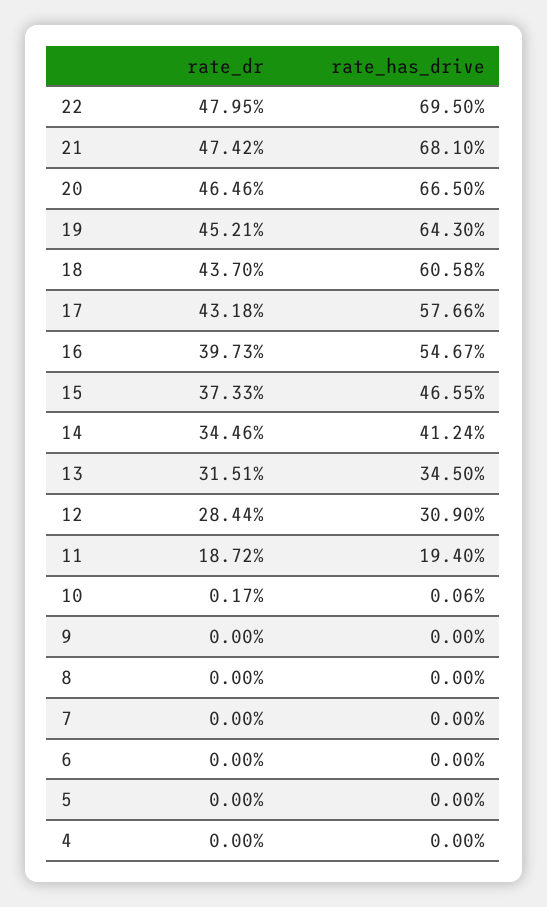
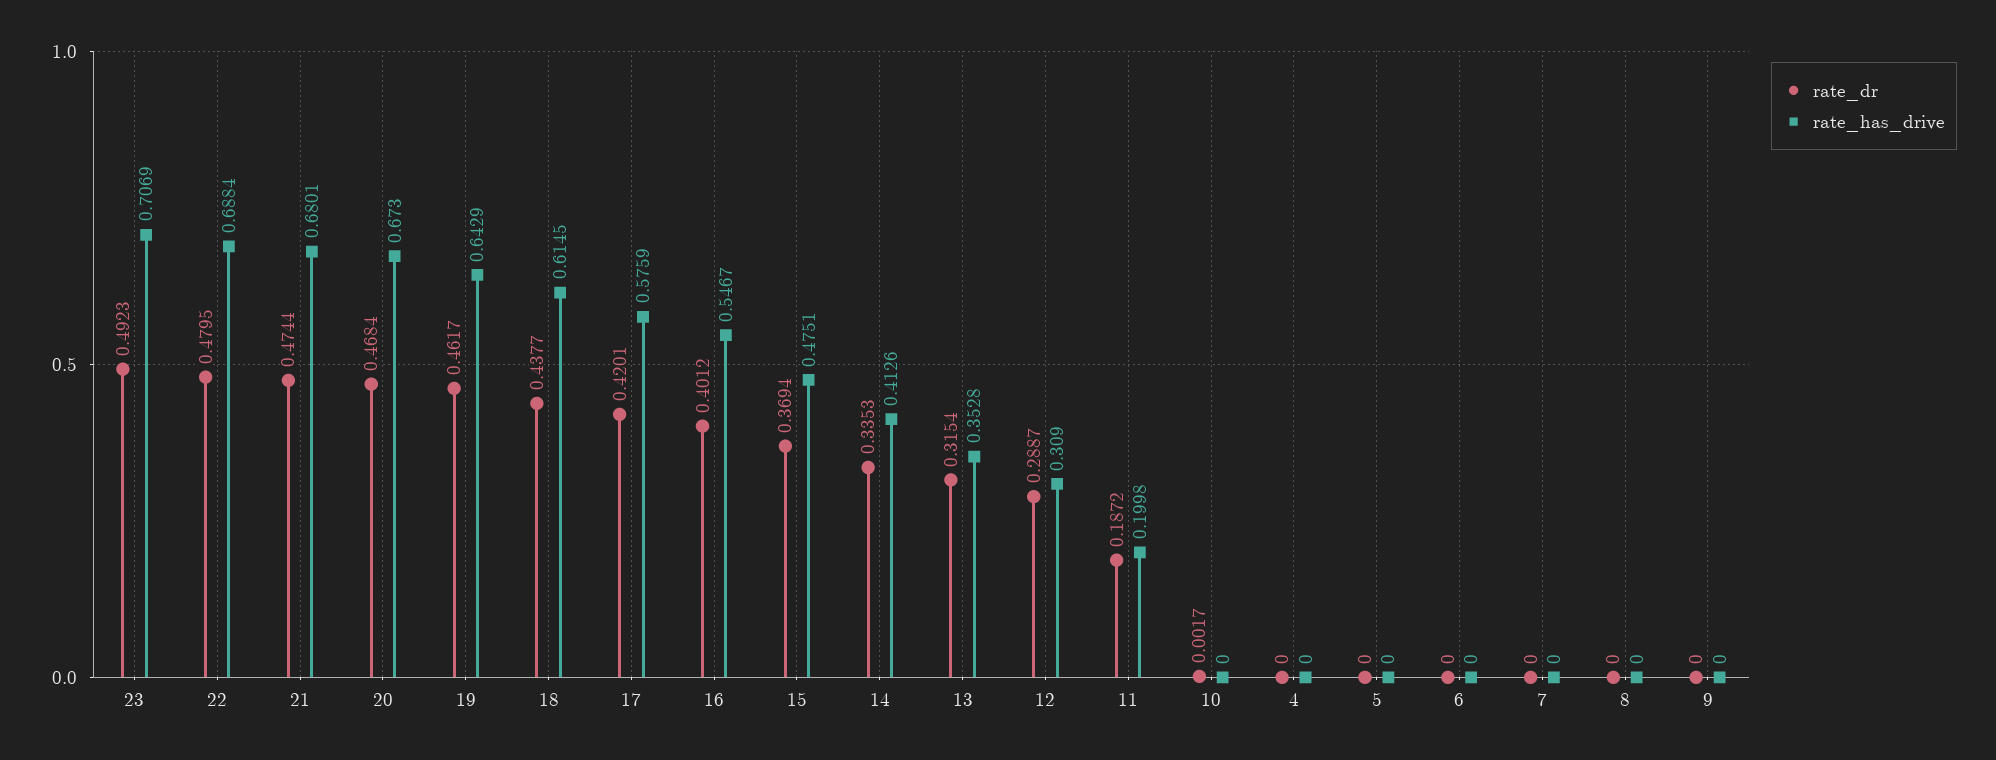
  {
    "rate_dr": {
      "22": 0.4795,
-     "21": 0.4742,
+     "21": 0.4744,
-     "20": 0.4646,
+     "20": 0.4684,
-     "19": 0.4521,
+     "19": 0.4617,
-     "18": 0.437,
+     "18": 0.4377,
-     "17": 0.4318,
+     "17": 0.4201,
-     "16": 0.3973,
+     "16": 0.4012,
-     "15": 0.3733,
+     "15": 0.3694,
-     "14": 0.3446,
+     "14": 0.3353,
-     "13": 0.3151,
+     "13": 0.3154,
-     "12": 0.2844,
+     "12": 0.2887,
      "11": 0.1872,
      "10": 0.0017,
      "9": 0,
      "8": 0,
      "7": 0,
      "6": 0,
      "5": 0,
-     "4": 0
+     "4": 0,
+     "23": 0.4923
    },
    "rate_has_drive": {
-     "22": 0.695,
+     "22": 0.6884,
-     "21": 0.681,
+     "21": 0.6801,
-     "20": 0.665,
+     "20": 0.673,
-     "19": 0.643,
+     "19": 0.6429,
-     "18": 0.6058,
+     "18": 0.6145,
-     "17": 0.5766,
+     "17": 0.5759,
      "16": 0.5467,
-     "15": 0.4655,
+     "15": 0.4751,
-     "14": 0.4124,
+     "14": 0.4126,
-     "13": 0.345,
+     "13": 0.3528,
      "12": 0.309,
-     "11": 0.194,
+     "11": 0.1998,
-     "10": 0.0006,
+     "10": 0,
      "9": 0,
      "8": 0,
      "7": 0,
      "6": 0,
      "5": 0,
-     "4": 0
+     "4": 0,
+     "23": 0.7069
    }
  }

